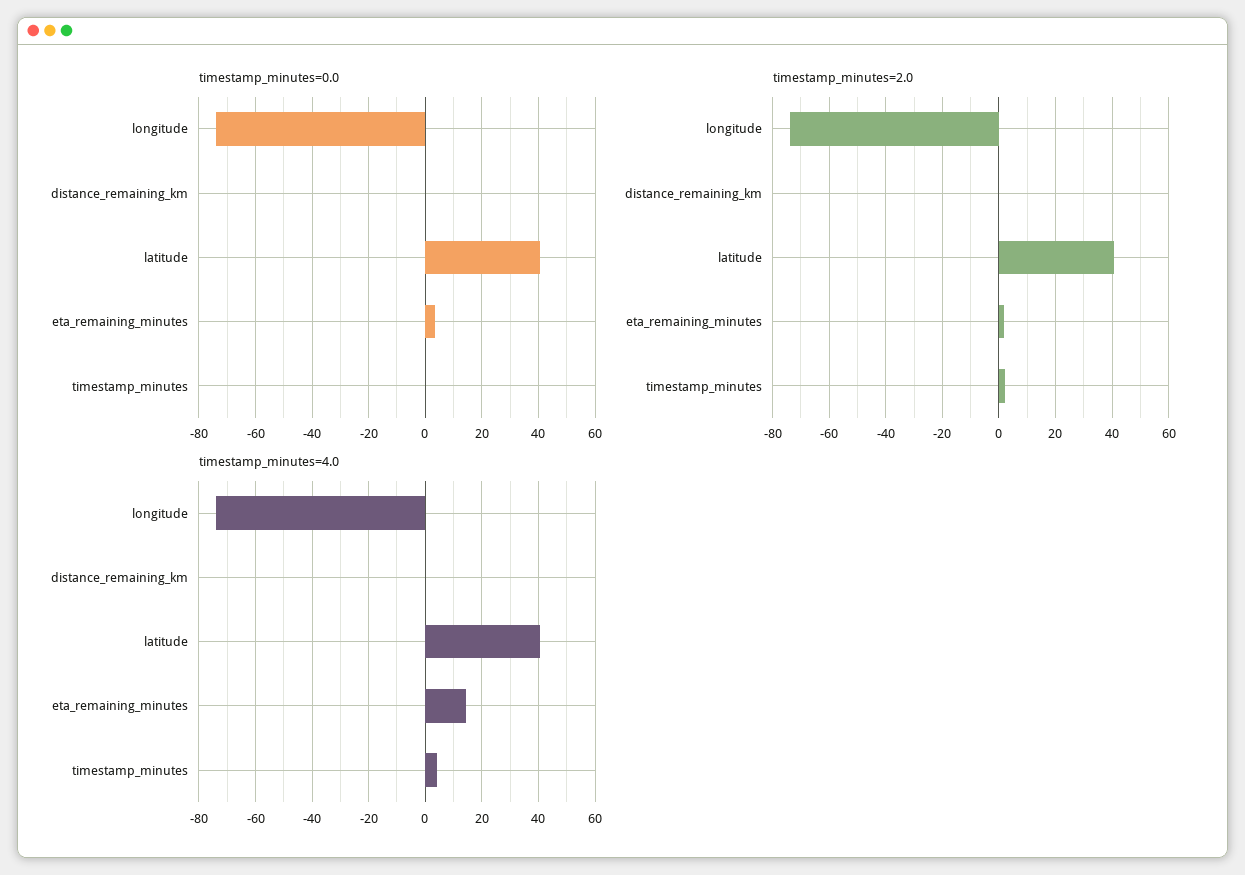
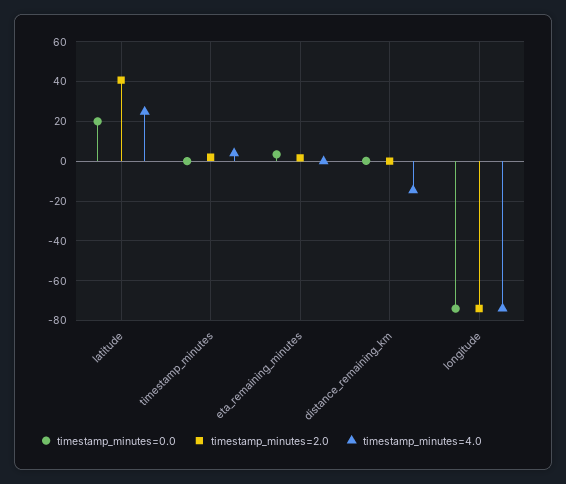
  {
    "timestamp_minutes=0.0": {
      "longitude": -75,
      "distance_remaining_km": 0,
-     "latitude": 40,
+     "latitude": 20,
      "eta_remaining_minutes": 2.5,
      "timestamp_minutes": 0
    },
    "timestamp_minutes=2.0": {
      "longitude": -75,
      "distance_remaining_km": 0,
      "latitude": 40,
      "eta_remaining_minutes": 2.5,
      "timestamp_minutes": 2.5
    },
    "timestamp_minutes=4.0": {
      "longitude": -75,
-     "distance_remaining_km": 0,
+     "distance_remaining_km": -15,
-     "latitude": 40,
+     "latitude": 25,
-     "eta_remaining_minutes": 15,
+     "eta_remaining_minutes": 0,
      "timestamp_minutes": 5
    }
  }

